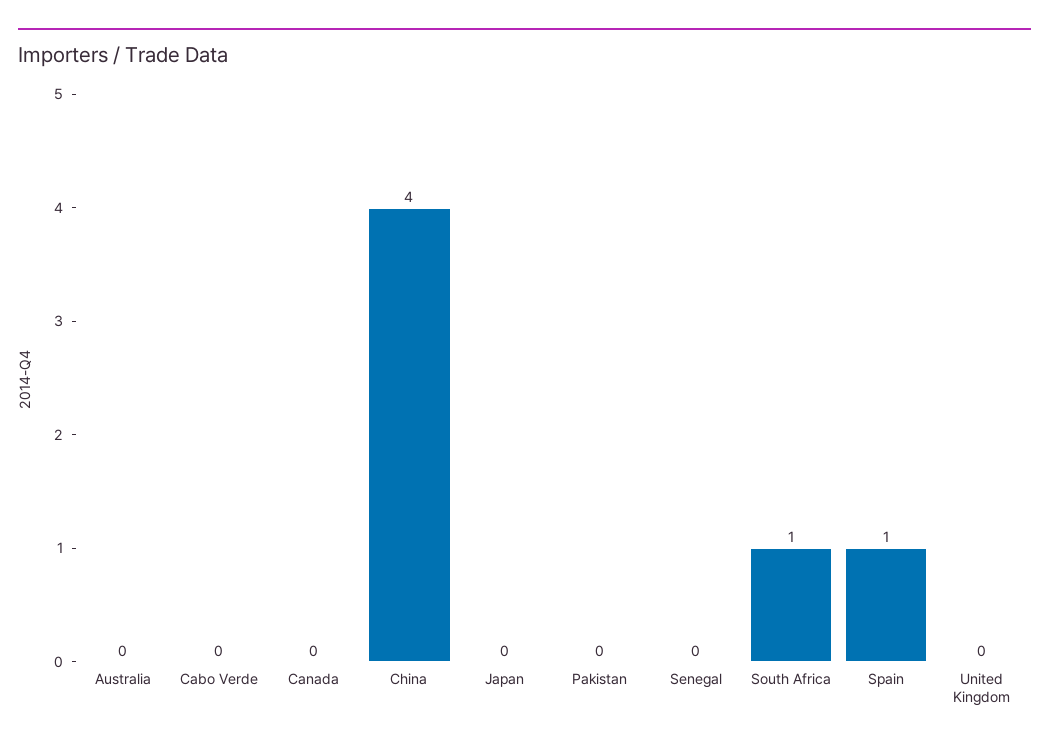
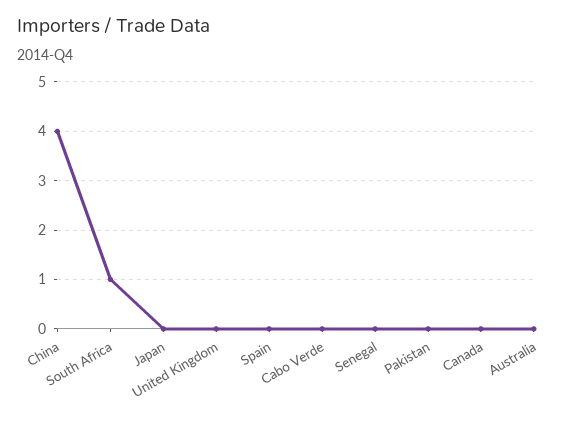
  {
    "Australia": 0,
    "Cabo Verde": 0,
    "Canada": 0,
    "China": 4,
    "Japan": 0,
    "Pakistan": 0,
    "Senegal": 0,
    "South Africa": 1,
-   "Spain": 1,
+   "Spain": 0,
    "United Kingdom": 0
  }

